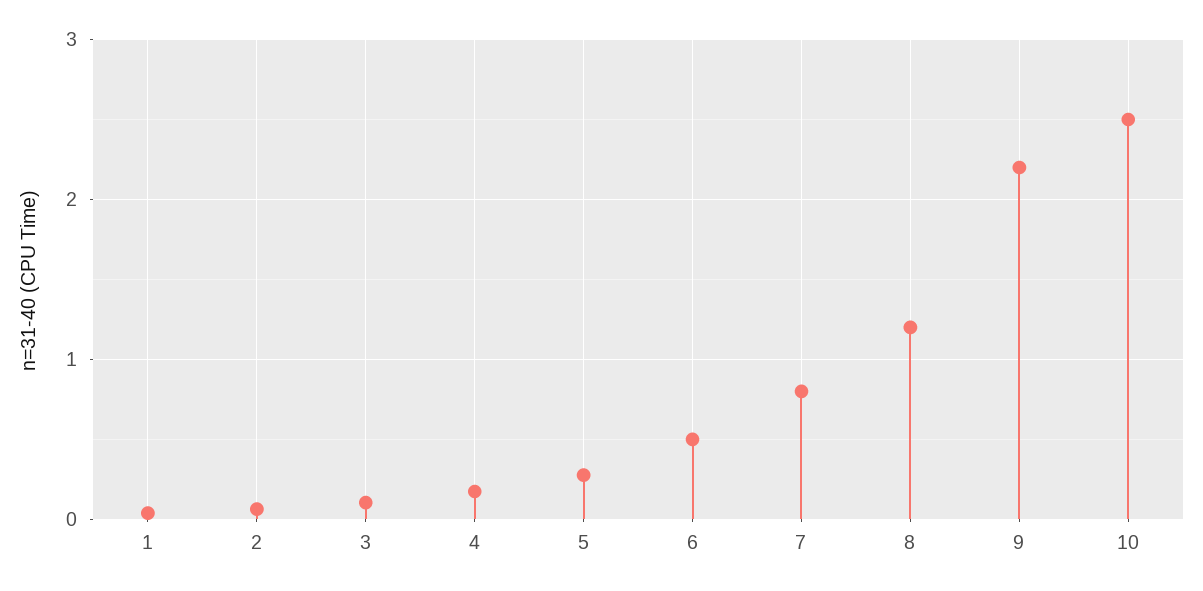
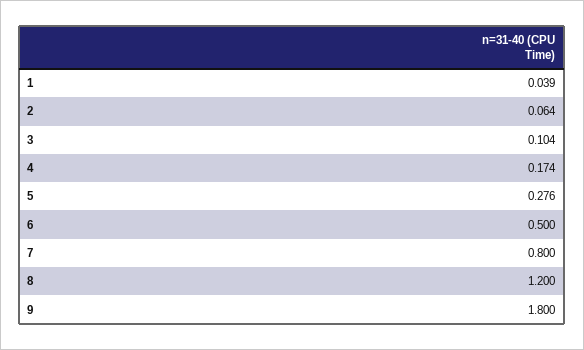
  {
    "1": 0.039,
    "2": 0.064,
    "3": 0.104,
    "4": 0.174,
    "5": 0.276,
    "6": 0.5,
    "7": 0.8,
    "8": 1.2,
-   "9": 2.2,
+   "9": 1.8
-   "10": 2.5
  }

